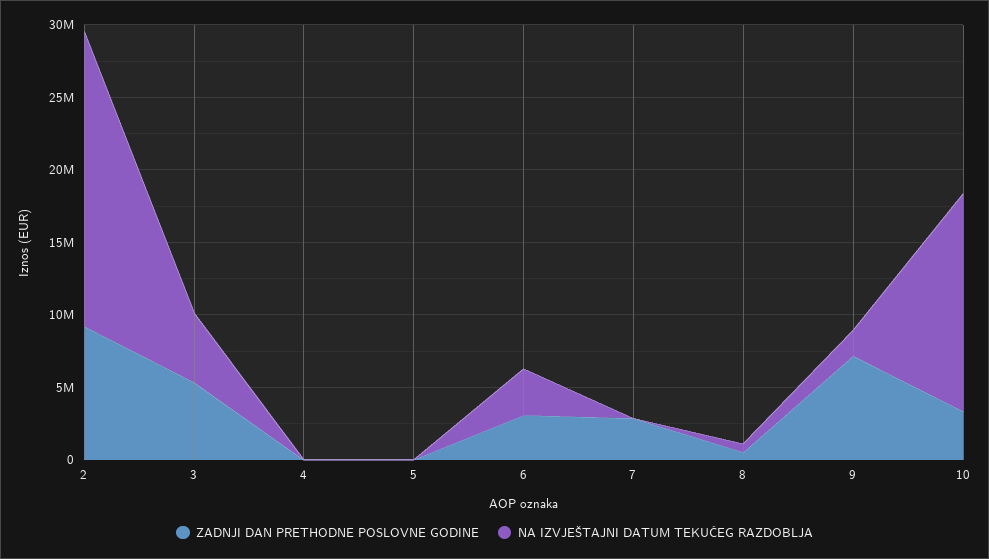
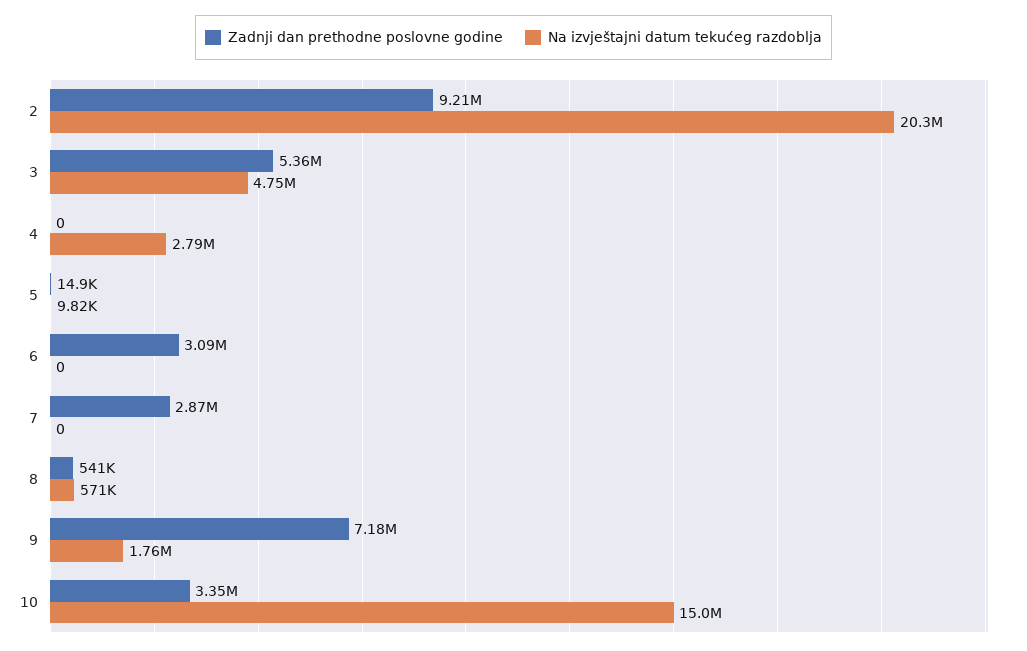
  {
    "ZADNJI DAN PRETHODNE POSLOVNE GODINE": {
      "2": 9210000,
      "3": 5360000,
      "4": 0,
      "5": 14900,
      "6": 3090000,
      "7": 2870000,
      "8": 541000,
      "9": 7180000,
      "10": 3350000
    },
    "NA IZVJEŠTAJNI DATUM TEKUĆEG RAZDOBLJA": {
      "2": 20300000,
      "3": 4750000,
-     "4": 0,
+     "4": 2790000,
      "5": 9820,
-     "6": 3000000,
+     "6": 0,
      "7": 0,
      "8": 571000,
      "9": 1760000,
      "10": 15000000
    }
  }

